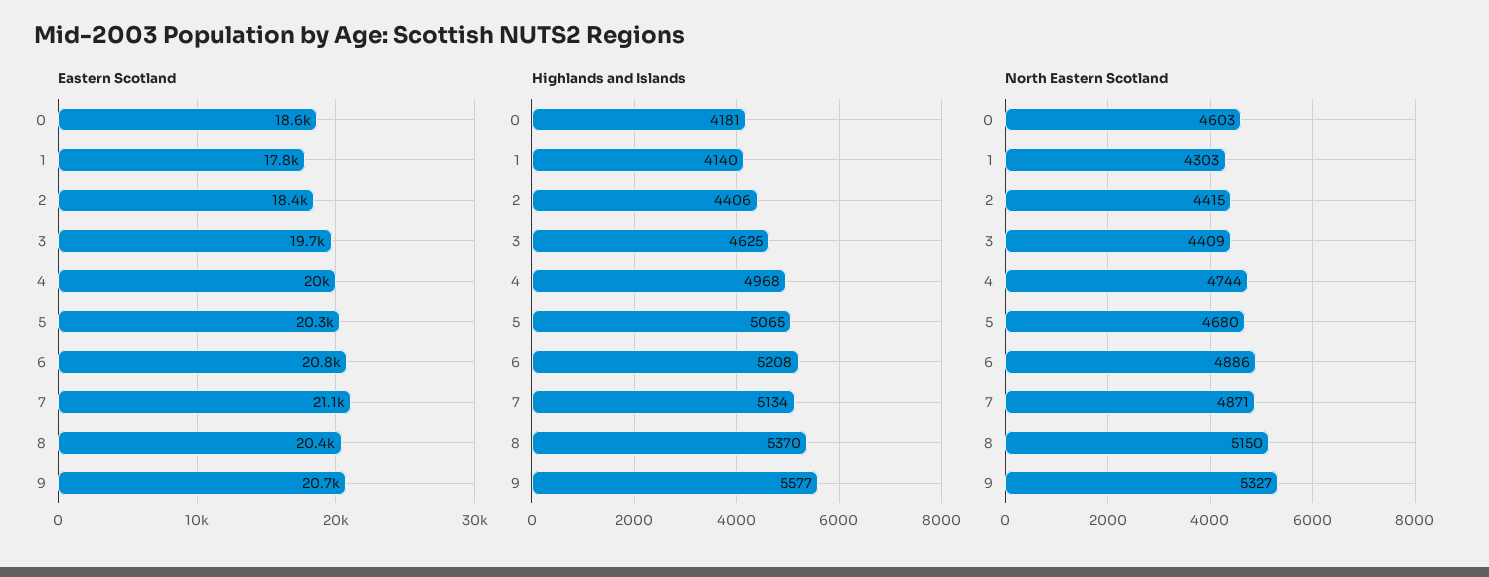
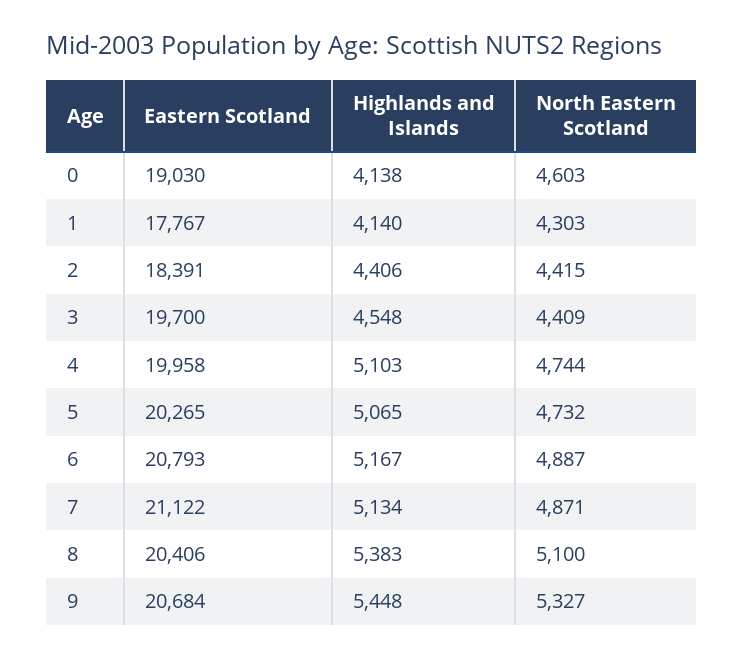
  {
    "Eastern Scotland": {
-     "0": 18600,
+     "0": 19030,
      "1": 17767,
      "2": 18391,
      "3": 19700,
      "4": 19958,
      "5": 20265,
      "6": 20793,
      "7": 21122,
      "8": 20406,
      "9": 20684
    },
    "Highlands and Islands": {
-     "0": 4181,
+     "0": 4138,
      "1": 4140,
      "2": 4406,
-     "3": 4625,
+     "3": 4548,
-     "4": 4968,
+     "4": 5103,
      "5": 5065,
-     "6": 5208,
+     "6": 5167,
      "7": 5134,
-     "8": 5370,
+     "8": 5383,
-     "9": 5577
+     "9": 5448
    },
    "North Eastern Scotland": {
      "0": 4603,
      "1": 4303,
      "2": 4415,
      "3": 4409,
      "4": 4744,
-     "5": 4680,
+     "5": 4732,
-     "6": 4886,
+     "6": 4887,
      "7": 4871,
-     "8": 5150,
+     "8": 5100,
      "9": 5327
    }
  }

